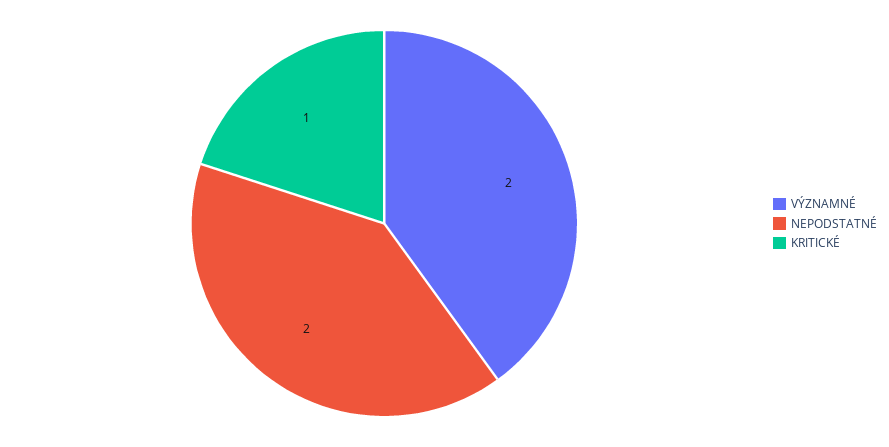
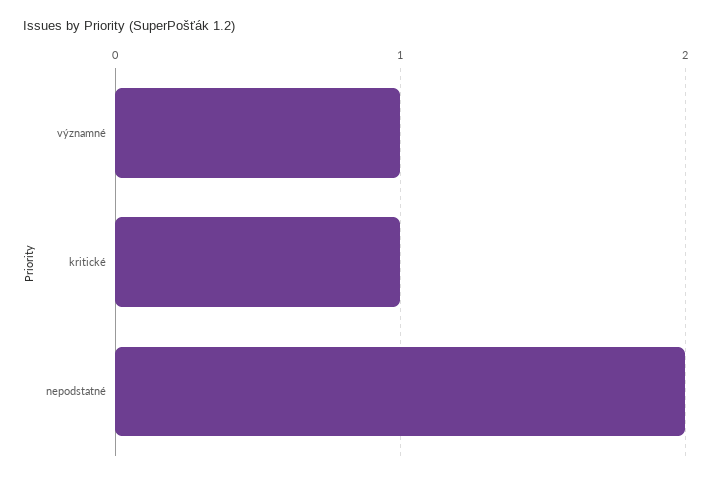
  {
-   "VÝZNAMNÉ": 2,
+   "VÝZNAMNÉ": 1,
    "NEPODSTATNÉ": 2,
    "KRITICKÉ": 1
  }

